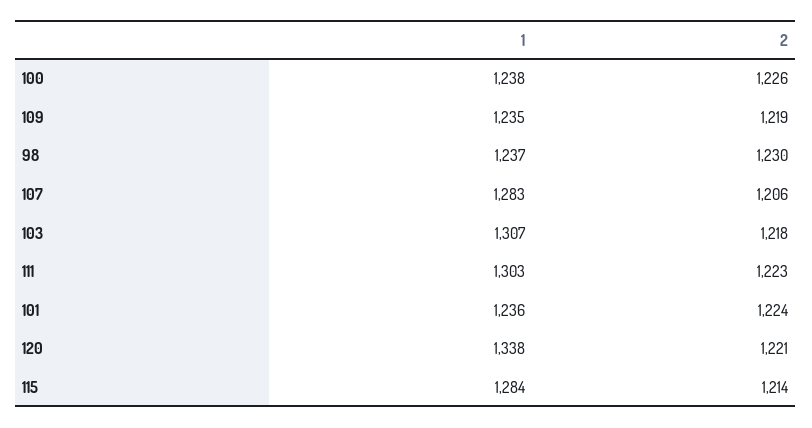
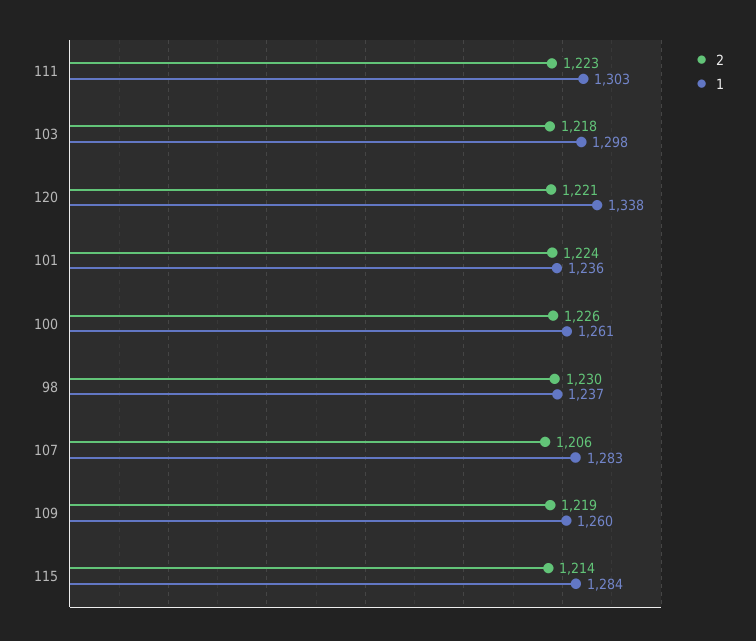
  {
    "1": {
-     "100": 1238,
+     "100": 1261,
-     "109": 1235,
+     "109": 1260,
      "98": 1237,
      "107": 1283,
-     "103": 1307,
+     "103": 1298,
      "111": 1303,
      "101": 1236,
      "120": 1338,
      "115": 1284
    },
    "2": {
      "100": 1226,
      "109": 1219,
      "98": 1230,
      "107": 1206,
      "103": 1218,
      "111": 1223,
      "101": 1224,
      "120": 1221,
      "115": 1214
    }
  }

